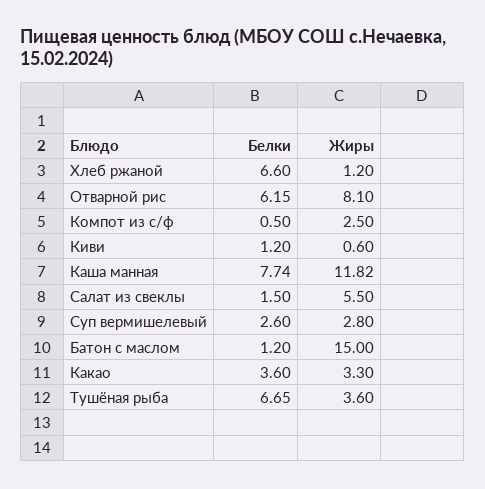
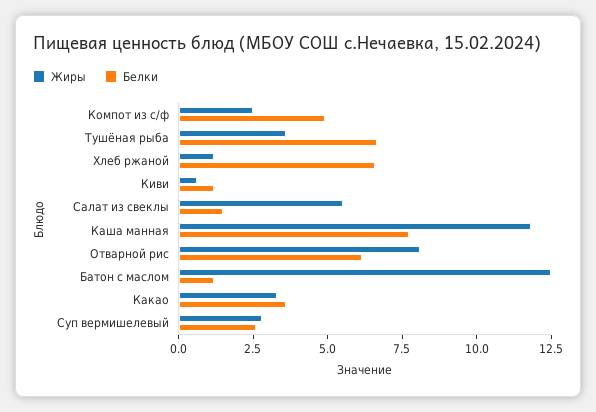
  {
    "Белки": {
      "Хлеб ржаной": 6.6,
      "Отварной рис": 6.15,
-     "Компот из с/ф": 0.5,
+     "Компот из с/ф": 5,
      "Киви": 1.2,
      "Каша манная": 7.74,
      "Салат из свеклы": 1.5,
      "Суп вермишелевый": 2.6,
      "Батон с маслом": 1.2,
      "Какао": 3.6,
      "Тушёная рыба": 6.65
    },
    "Жиры": {
      "Хлеб ржаной": 1.2,
      "Отварной рис": 8.1,
      "Компот из с/ф": 2.5,
      "Киви": 0.6,
      "Каша манная": 11.82,
      "Салат из свеклы": 5.5,
      "Суп вермишелевый": 2.8,
-     "Батон с маслом": 15,
+     "Батон с маслом": 12.5,
      "Какао": 3.3,
      "Тушёная рыба": 3.6
    }
  }

